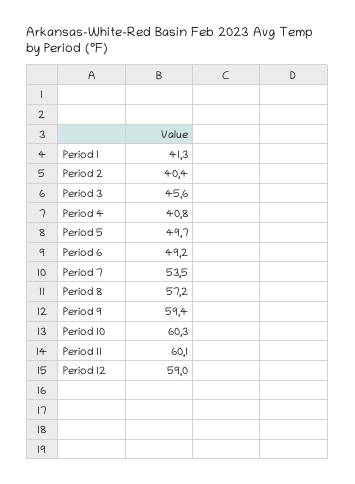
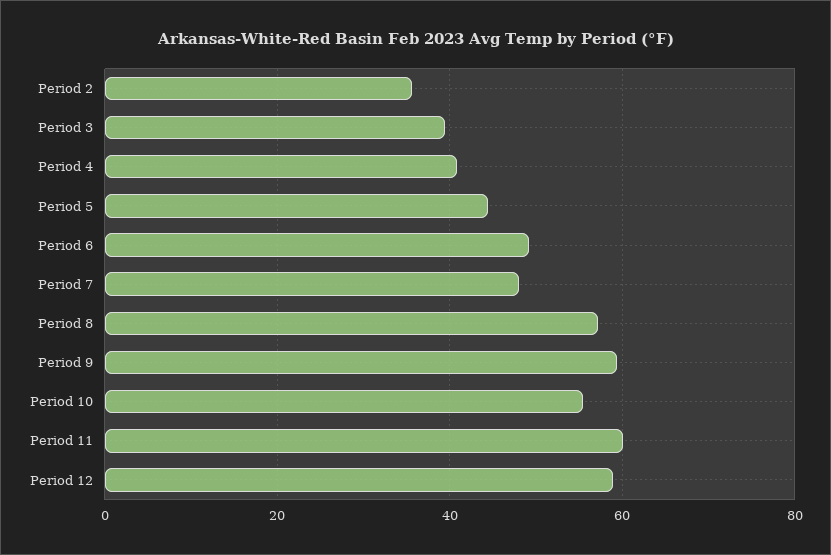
  {
-   "Period 1": 41.3,
-   "Period 2": 40.4,
+   "Period 2": 36,
-   "Period 3": 45.6,
+   "Period 3": 40,
    "Period 4": 40.8,
-   "Period 5": 49.7,
+   "Period 5": 44,
    "Period 6": 49.2,
-   "Period 7": 53.5,
+   "Period 7": 48,
    "Period 8": 57.2,
    "Period 9": 59.4,
-   "Period 10": 60.3,
+   "Period 10": 56,
    "Period 11": 60.1,
    "Period 12": 59
  }

